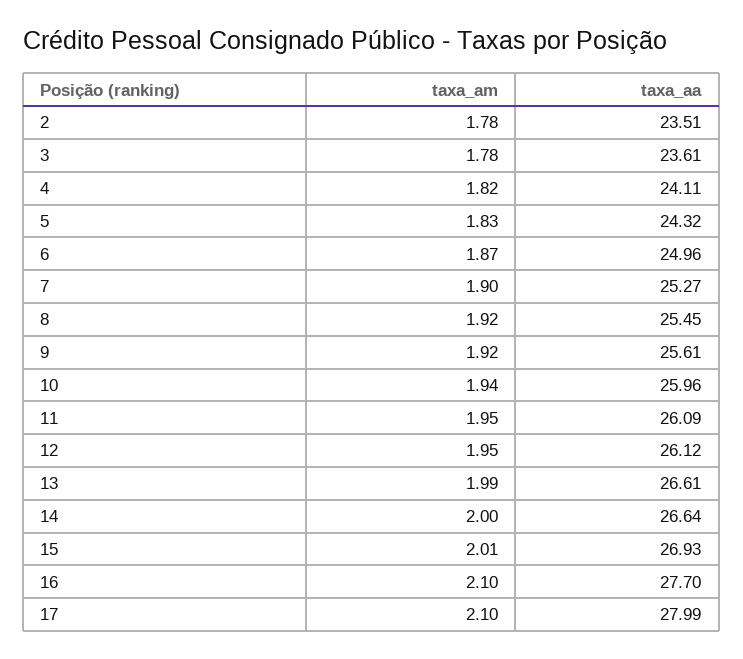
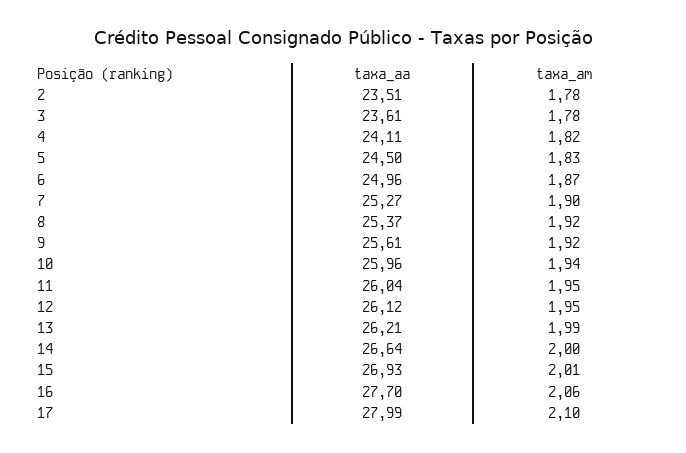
  {
    "taxa_am": {
      "2": 1.78,
      "3": 1.78,
      "4": 1.82,
      "5": 1.83,
      "6": 1.87,
      "7": 1.9,
      "8": 1.92,
      "9": 1.92,
      "10": 1.94,
      "11": 1.95,
      "12": 1.95,
      "13": 1.99,
      "14": 2,
      "15": 2.01,
-     "16": 2.1,
+     "16": 2.06,
      "17": 2.1
    },
    "taxa_aa": {
      "2": 23.51,
      "3": 23.61,
      "4": 24.11,
-     "5": 24.32,
+     "5": 24.5,
      "6": 24.96,
      "7": 25.27,
-     "8": 25.45,
+     "8": 25.37,
      "9": 25.61,
      "10": 25.96,
-     "11": 26.09,
+     "11": 26.04,
      "12": 26.12,
-     "13": 26.61,
+     "13": 26.21,
      "14": 26.64,
      "15": 26.93,
      "16": 27.7,
      "17": 27.99
    }
  }

